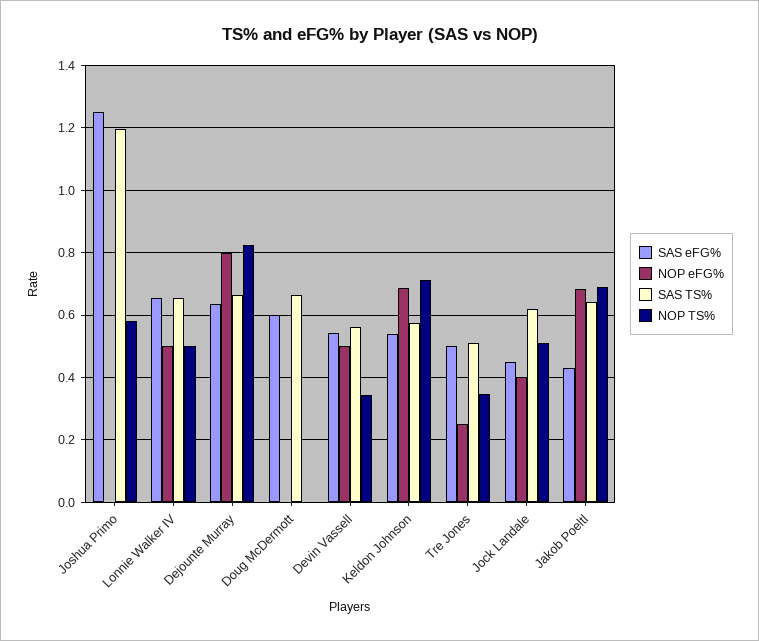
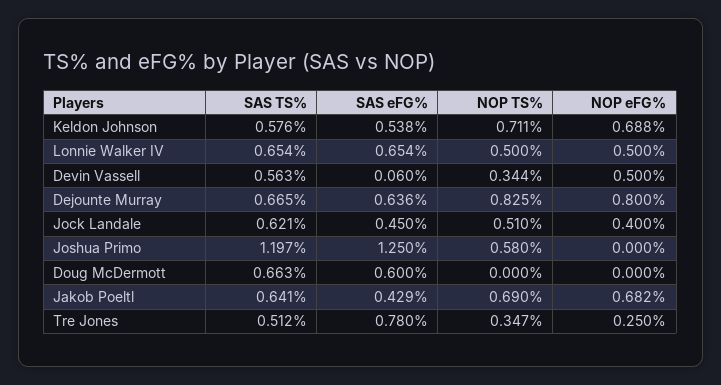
  {
    "SAS eFG%": {
      "Joshua Primo": 1.25,
      "Lonnie Walker IV": 0.654,
      "Dejounte Murray": 0.636,
      "Doug McDermott": 0.6,
-     "Devin Vassell": 0.54,
+     "Devin Vassell": 0.06,
      "Keldon Johnson": 0.538,
-     "Tre Jones": 0.5,
+     "Tre Jones": 0.78,
      "Jock Landale": 0.45,
      "Jakob Poeltl": 0.429
    },
    "NOP eFG%": {
      "Joshua Primo": 0,
      "Lonnie Walker IV": 0.5,
      "Dejounte Murray": 0.8,
      "Doug McDermott": 0,
      "Devin Vassell": 0.5,
      "Keldon Johnson": 0.688,
      "Tre Jones": 0.25,
      "Jock Landale": 0.4,
      "Jakob Poeltl": 0.682
    },
    "SAS TS%": {
      "Joshua Primo": 1.197,
      "Lonnie Walker IV": 0.654,
      "Dejounte Murray": 0.665,
      "Doug McDermott": 0.663,
      "Devin Vassell": 0.563,
      "Keldon Johnson": 0.576,
      "Tre Jones": 0.512,
      "Jock Landale": 0.621,
      "Jakob Poeltl": 0.641
    },
    "NOP TS%": {
      "Joshua Primo": 0.58,
      "Lonnie Walker IV": 0.5,
      "Dejounte Murray": 0.825,
      "Doug McDermott": 0,
      "Devin Vassell": 0.344,
      "Keldon Johnson": 0.711,
      "Tre Jones": 0.347,
      "Jock Landale": 0.51,
      "Jakob Poeltl": 0.69
    }
  }

